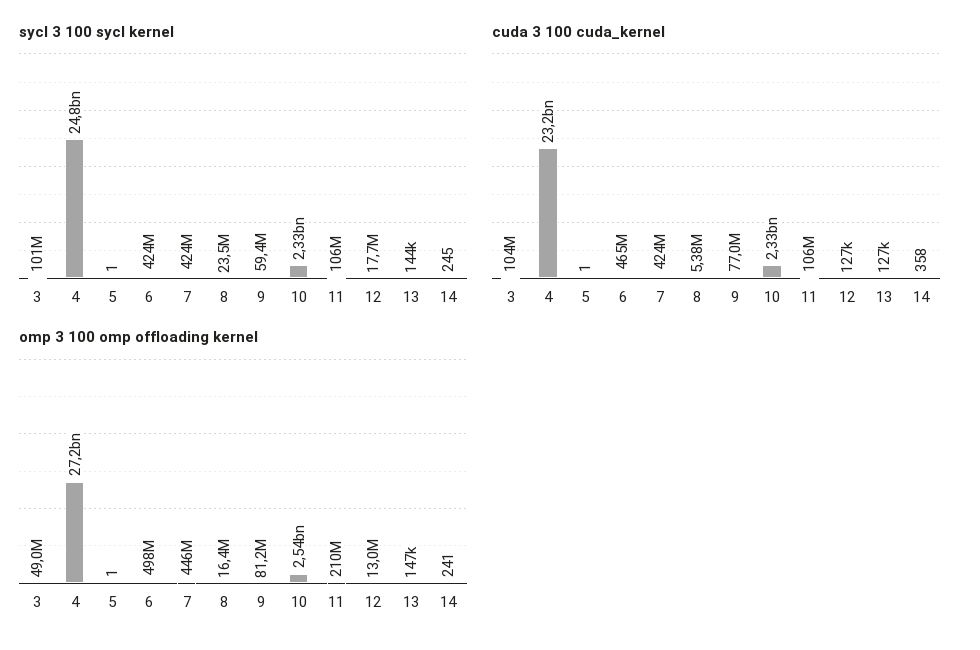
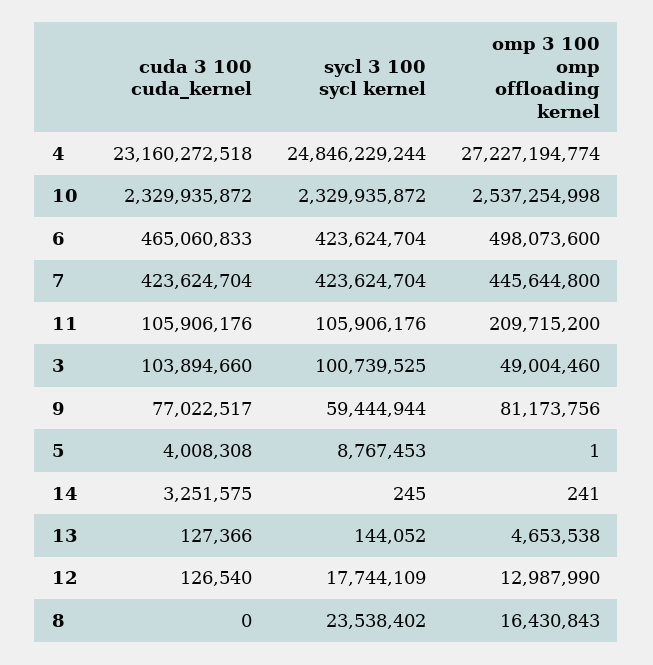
  {
    "sycl 3 100 sycl kernel": {
      "3": 100739525,
      "4": 24846229244,
-     "5": 1,
+     "5": 8767453,
      "6": 423624704,
      "7": 423624704,
      "8": 23538402,
      "9": 59444944,
      "10": 2329935872,
      "11": 105906176,
      "12": 17744109,
      "13": 144052,
      "14": 245
    },
    "cuda 3 100 cuda_kernel": {
      "3": 103894660,
      "4": 23160272518,
-     "5": 1,
+     "5": 4008308,
      "6": 465060833,
      "7": 423624704,
-     "8": 5380000,
+     "8": 0,
      "9": 77022517,
      "10": 2329935872,
      "11": 105906176,
      "12": 126540,
      "13": 127366,
-     "14": 358
+     "14": 3251575
    },
    "omp 3 100 omp offloading kernel": {
      "3": 49004460,
      "4": 27227194774,
      "5": 1,
      "6": 498073600,
      "7": 445644800,
      "8": 16430843,
      "9": 81173756,
      "10": 2537254998,
      "11": 209715200,
      "12": 12987990,
-     "13": 147000,
+     "13": 4653538,
      "14": 241
    }
  }

